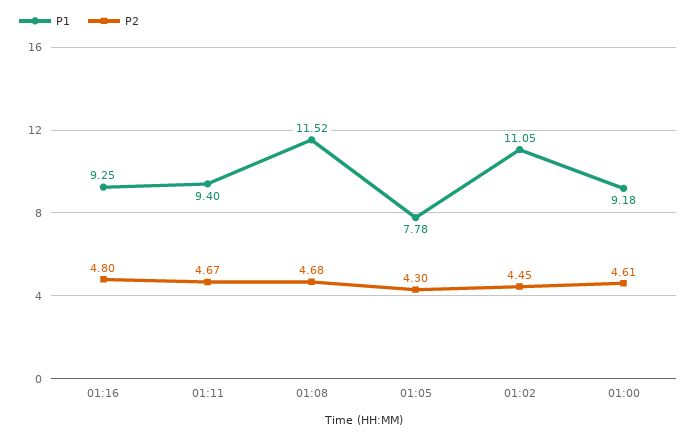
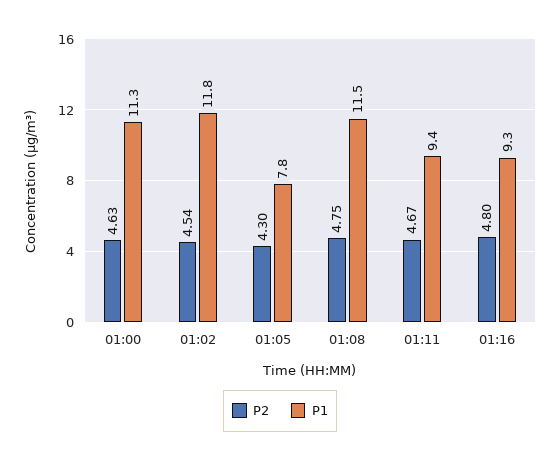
  {
    "P1": {
      "01:16": 9.25,
      "01:11": 9.4,
      "01:08": 11.52,
      "01:05": 7.78,
-     "01:02": 11.05,
+     "01:02": 11.8,
-     "01:00": 9.18
+     "01:00": 11.3
    },
    "P2": {
      "01:16": 4.8,
      "01:11": 4.67,
-     "01:08": 4.68,
+     "01:08": 4.75,
      "01:05": 4.3,
-     "01:02": 4.45,
+     "01:02": 4.54,
-     "01:00": 4.61
+     "01:00": 4.63
    }
  }

